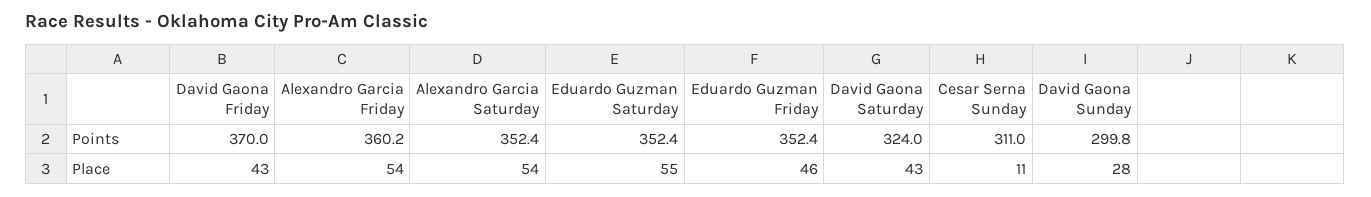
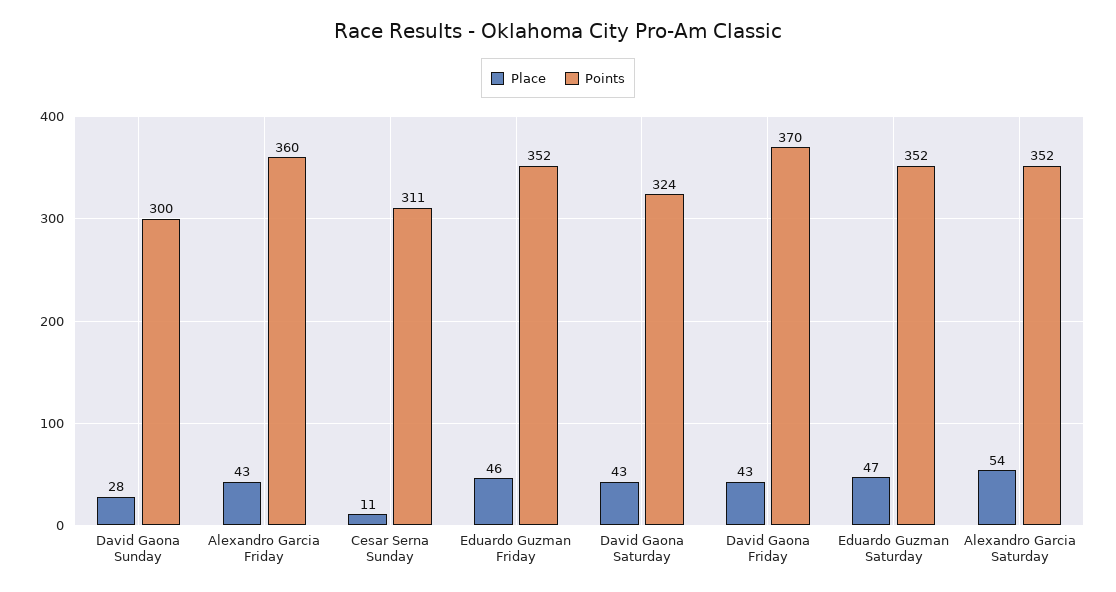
  {
    "Points": {
      "David Gaona Friday": 370,
      "Alexandro Garcia Friday": 360.2,
      "Alexandro Garcia Saturday": 352.4,
      "Eduardo Guzman Saturday": 352.4,
      "Eduardo Guzman Friday": 352.4,
      "David Gaona Saturday": 324,
      "Cesar Serna Sunday": 311,
      "David Gaona Sunday": 299.8
    },
    "Place": {
      "David Gaona Friday": 43,
-     "Alexandro Garcia Friday": 54,
+     "Alexandro Garcia Friday": 43,
      "Alexandro Garcia Saturday": 54,
-     "Eduardo Guzman Saturday": 55,
+     "Eduardo Guzman Saturday": 47,
      "Eduardo Guzman Friday": 46,
      "David Gaona Saturday": 43,
      "Cesar Serna Sunday": 11,
      "David Gaona Sunday": 28
    }
  }

